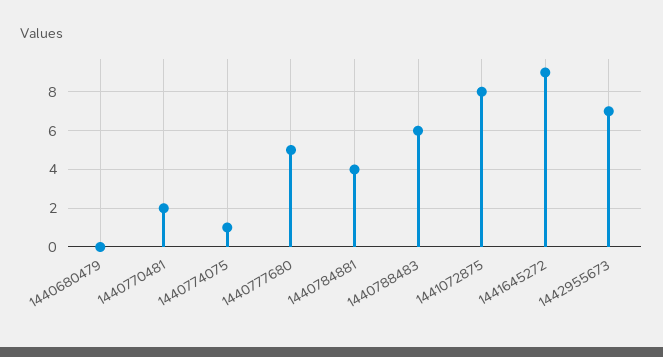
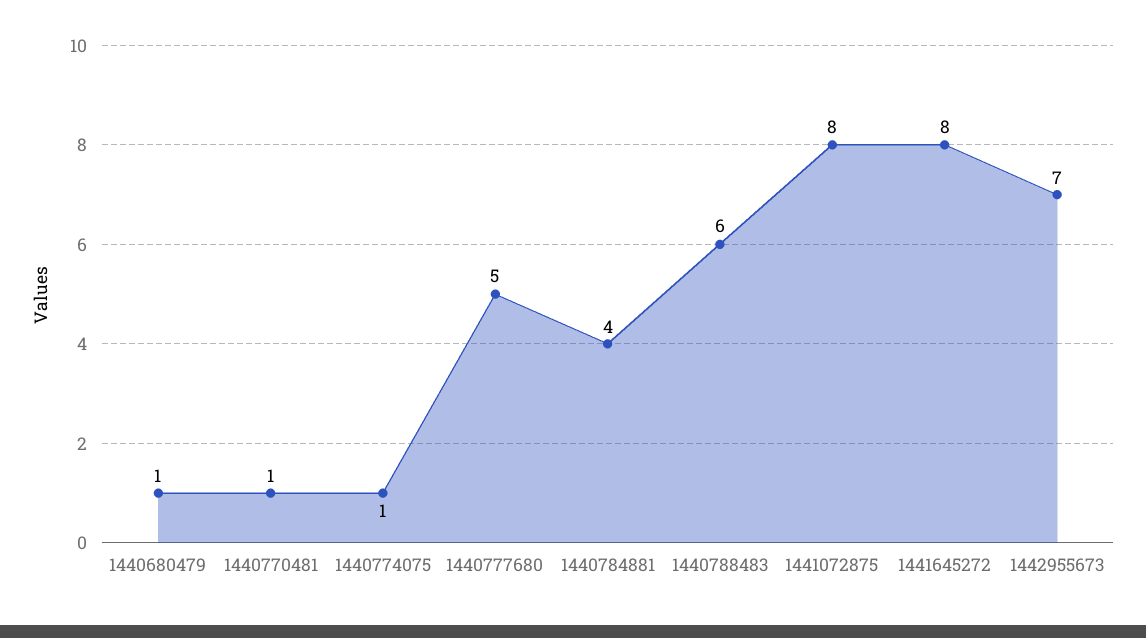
  {
-   "1440680479": 0,
+   "1440680479": 1,
-   "1440770481": 2,
+   "1440770481": 1,
    "1440774075": 1,
    "1440777680": 5,
    "1440784881": 4,
    "1440788483": 6,
    "1441072875": 8,
-   "1441645272": 9,
+   "1441645272": 8,
    "1442955673": 7
  }

